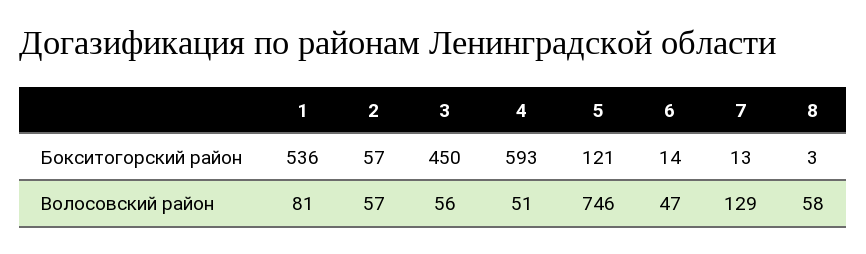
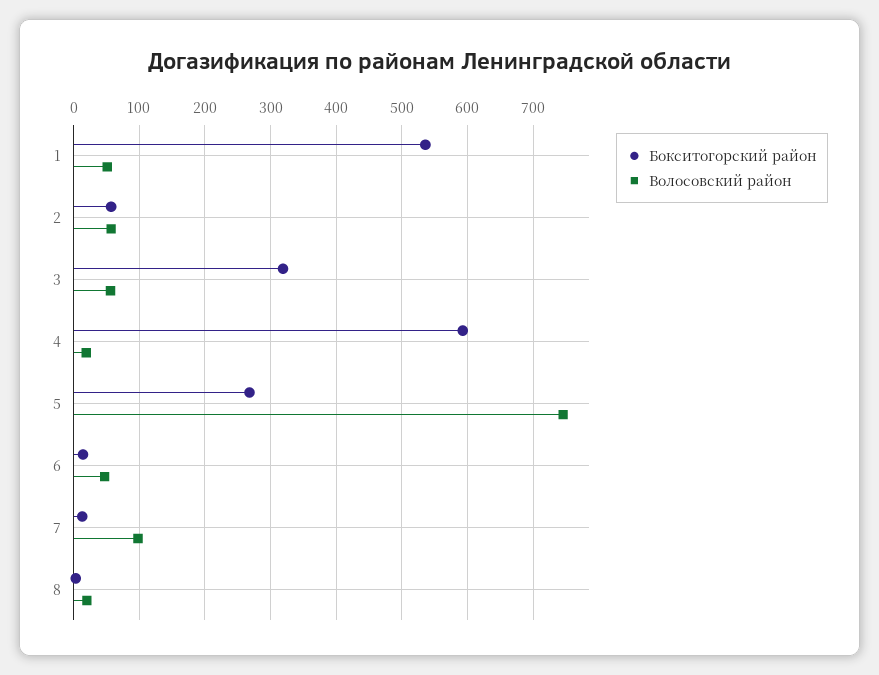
  {
    "Бокситогорский район": {
      "1": 536,
      "2": 57,
-     "3": 450,
+     "3": 320,
      "4": 593,
-     "5": 121,
+     "5": 270,
      "6": 14,
      "7": 13,
      "8": 3
    },
    "Волосовский район": {
-     "1": 81,
+     "1": 50,
      "2": 57,
      "3": 56,
-     "4": 51,
+     "4": 20,
      "5": 746,
      "6": 47,
-     "7": 129,
+     "7": 100,
-     "8": 58
+     "8": 20
    }
  }

